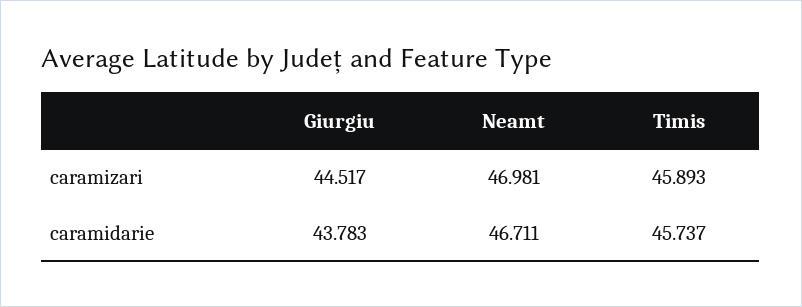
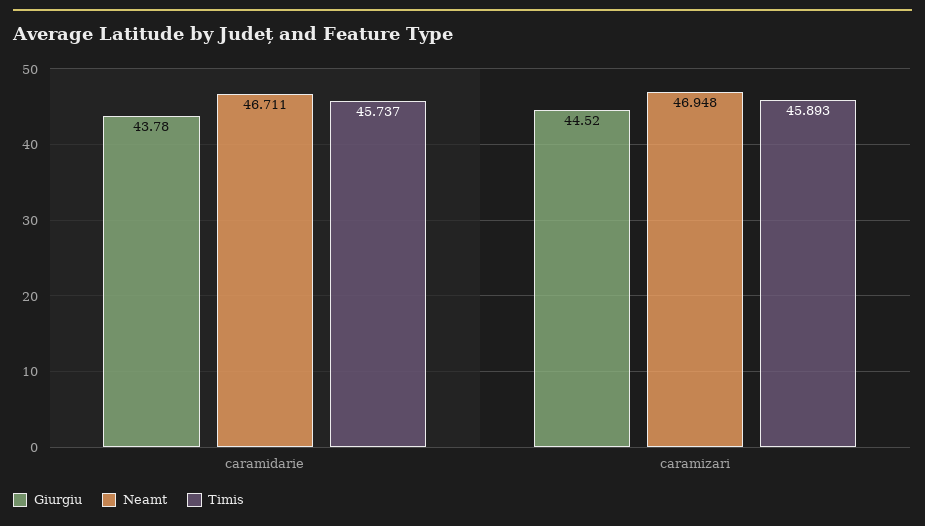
  {
    "Giurgiu": {
      "caramizari": 44.517,
      "caramidarie": 43.783
    },
    "Neamt": {
-     "caramizari": 46.981,
+     "caramizari": 46.948,
      "caramidarie": 46.711
    },
    "Timis": {
      "caramizari": 45.893,
      "caramidarie": 45.737
    }
  }

